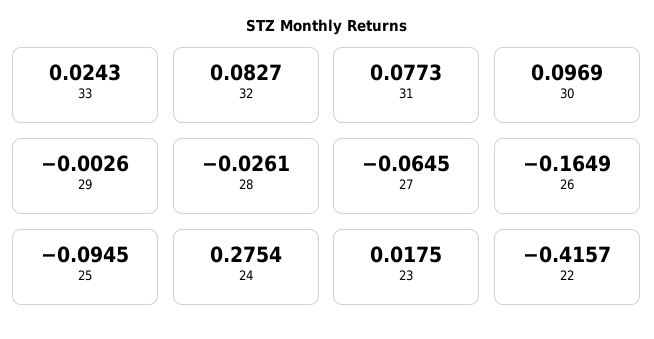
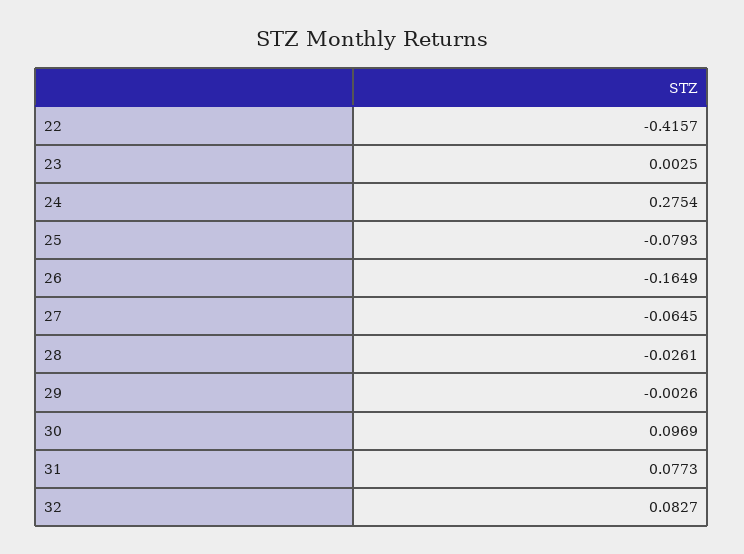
  {
-   "33": 0.0243,
    "32": 0.0827,
    "31": 0.0773,
    "30": 0.0969,
    "29": -0.0026,
    "28": -0.0261,
    "27": -0.0645,
    "26": -0.1649,
-   "25": -0.0945,
+   "25": -0.0793,
    "24": 0.2754,
-   "23": 0.0175,
+   "23": 0.0025,
    "22": -0.4157
  }

